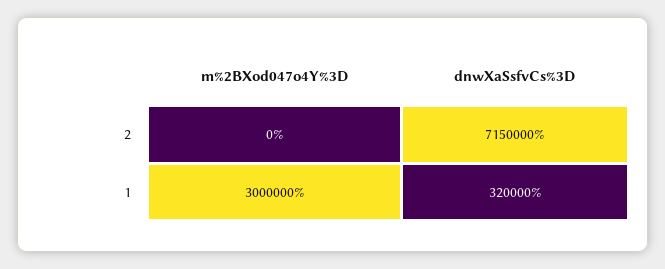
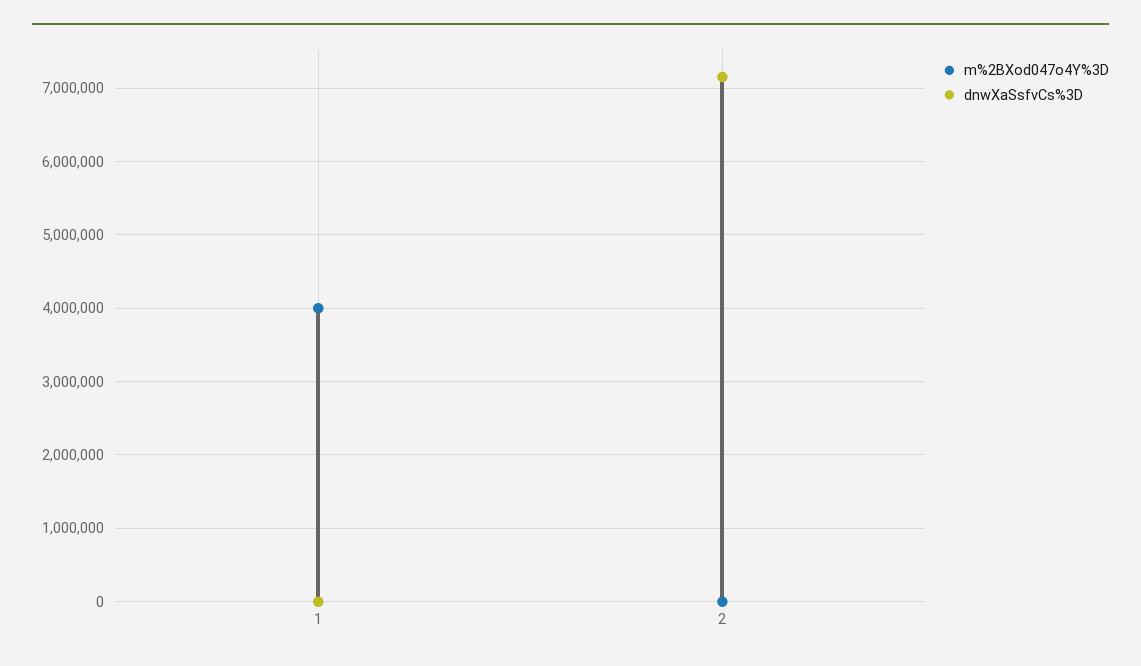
  {
    "m%2BXod047o4Y%3D": {
      "2": 0,
-     "1": 3000000
+     "1": 4000000
    },
    "dnwXaSsfvCs%3D": {
      "2": 7150000,
-     "1": 320000
+     "1": 0
    }
  }

